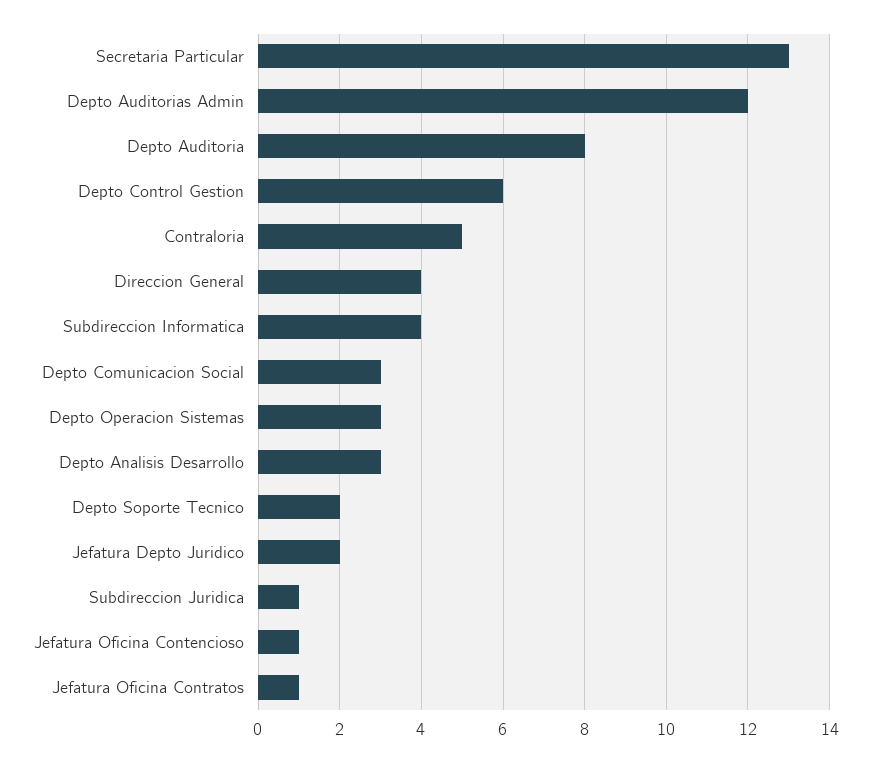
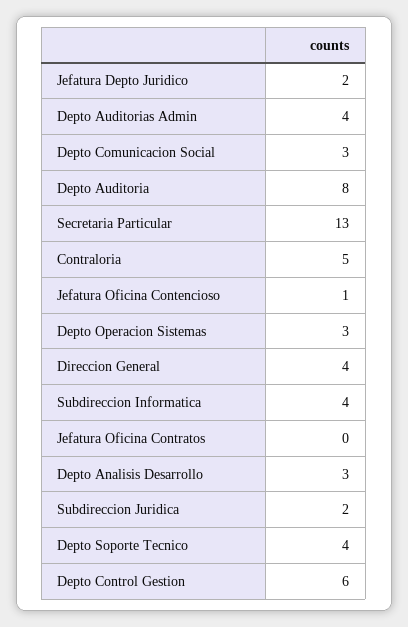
  {
    "Secretaria Particular": 13,
-   "Depto Auditorias Admin": 12,
+   "Depto Auditorias Admin": 4,
    "Depto Auditoria": 8,
    "Depto Control Gestion": 6,
    "Contraloria": 5,
    "Direccion General": 4,
    "Subdireccion Informatica": 4,
    "Depto Comunicacion Social": 3,
    "Depto Operacion Sistemas": 3,
    "Depto Analisis Desarrollo": 3,
-   "Depto Soporte Tecnico": 2,
+   "Depto Soporte Tecnico": 4,
    "Jefatura Depto Juridico": 2,
-   "Subdireccion Juridica": 1,
+   "Subdireccion Juridica": 2,
    "Jefatura Oficina Contencioso": 1,
-   "Jefatura Oficina Contratos": 1
+   "Jefatura Oficina Contratos": 0
  }

